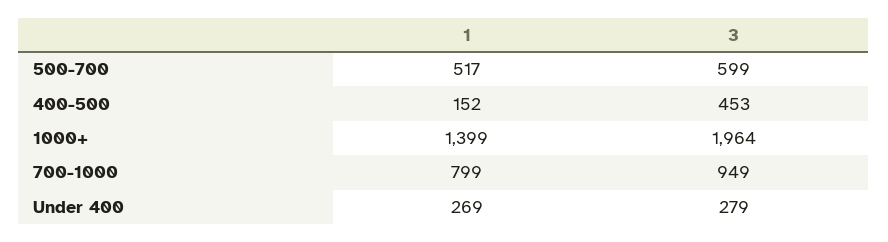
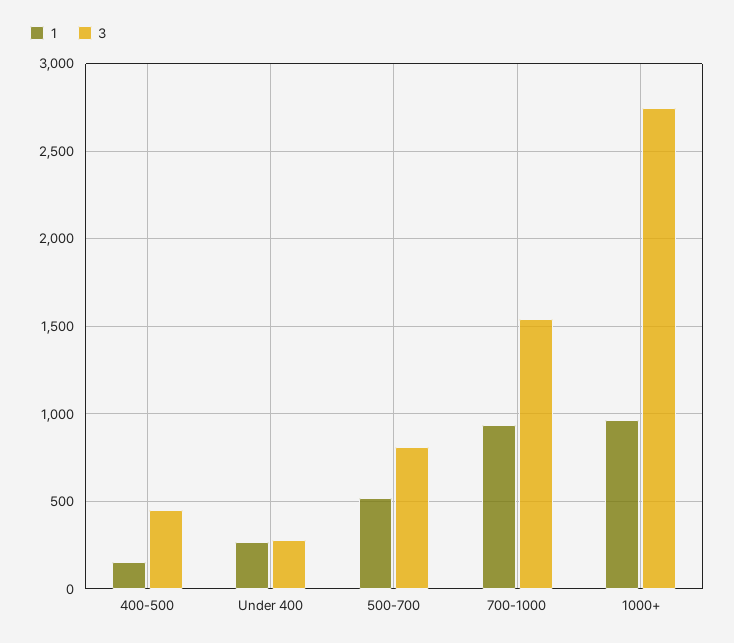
  {
    "1": {
      "500-700": 517,
      "400-500": 152,
-     "1000+": 1399,
+     "1000+": 950,
-     "700-1000": 799,
+     "700-1000": 950,
      "Under 400": 269
    },
    "3": {
-     "500-700": 599,
+     "500-700": 800,
      "400-500": 453,
-     "1000+": 1964,
+     "1000+": 2750,
-     "700-1000": 949,
+     "700-1000": 1550,
      "Under 400": 279
    }
  }

